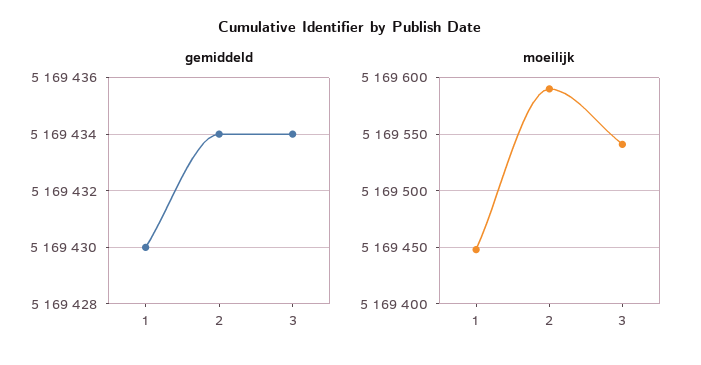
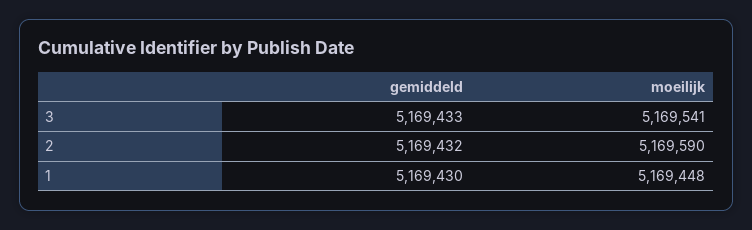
  {
    "gemiddeld": {
      "1": 5169430,
-     "2": 5169434,
+     "2": 5169432,
-     "3": 5169434
+     "3": 5169433
    },
    "moeilijk": {
      "1": 5169448,
      "2": 5169590,
      "3": 5169541
    }
  }

